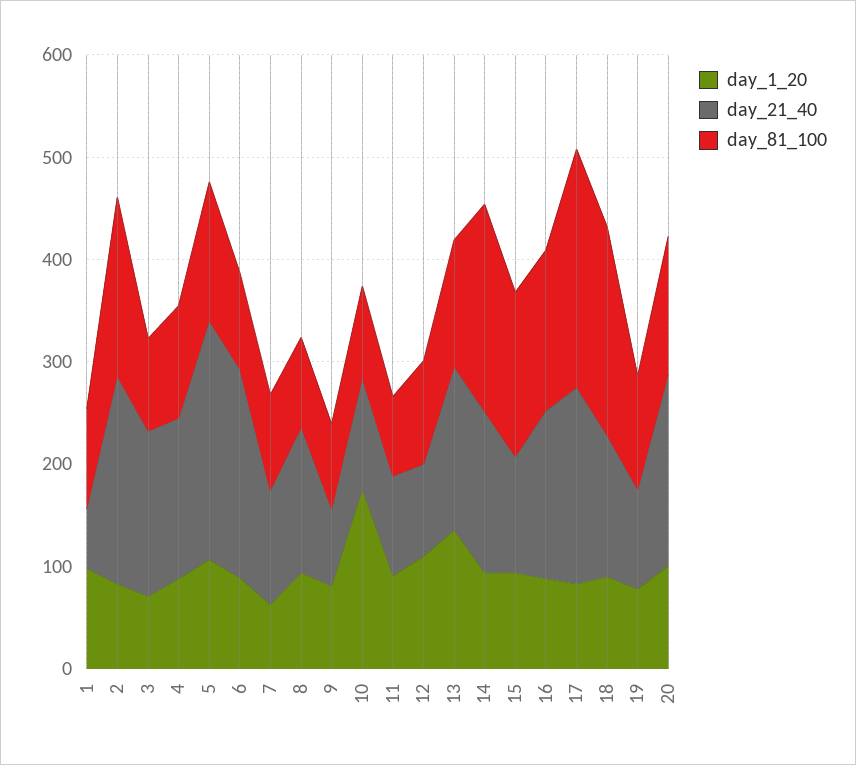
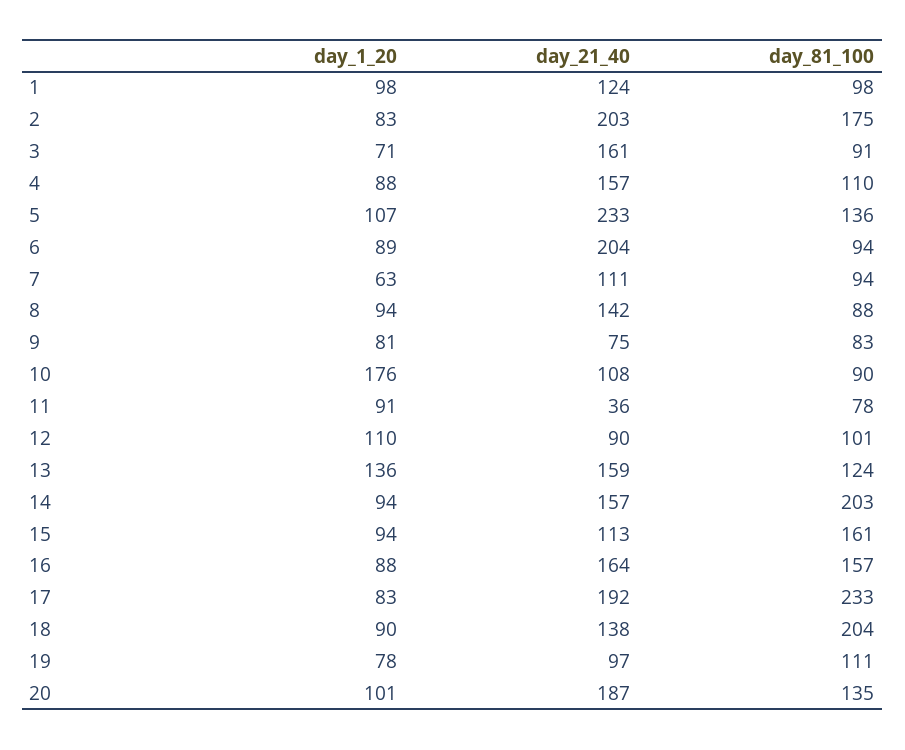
  {
    "day_1_20": {
      "1": 98,
      "2": 83,
      "3": 71,
      "4": 88,
      "5": 107,
      "6": 89,
      "7": 63,
      "8": 94,
      "9": 81,
      "10": 176,
      "11": 91,
      "12": 110,
      "13": 136,
      "14": 94,
      "15": 94,
      "16": 88,
      "17": 83,
      "18": 90,
      "19": 78,
      "20": 101
    },
    "day_21_40": {
-     "1": 60,
+     "1": 124,
      "2": 203,
      "3": 161,
      "4": 157,
      "5": 233,
      "6": 204,
      "7": 111,
      "8": 142,
      "9": 75,
      "10": 108,
-     "11": 100,
+     "11": 36,
      "12": 90,
      "13": 159,
      "14": 157,
      "15": 113,
      "16": 164,
      "17": 192,
      "18": 138,
      "19": 97,
      "20": 187
    },
    "day_81_100": {
      "1": 98,
      "2": 175,
      "3": 91,
      "4": 110,
      "5": 136,
      "6": 94,
      "7": 94,
      "8": 88,
      "9": 83,
      "10": 90,
      "11": 78,
      "12": 101,
      "13": 124,
      "14": 203,
      "15": 161,
      "16": 157,
      "17": 233,
      "18": 204,
      "19": 111,
      "20": 135
    }
  }

